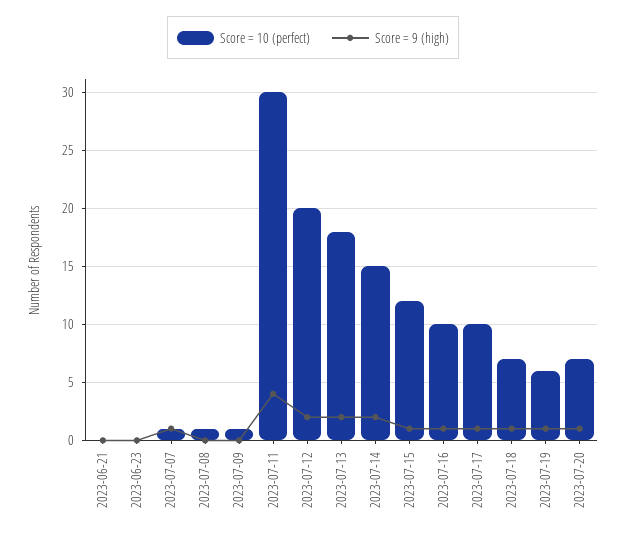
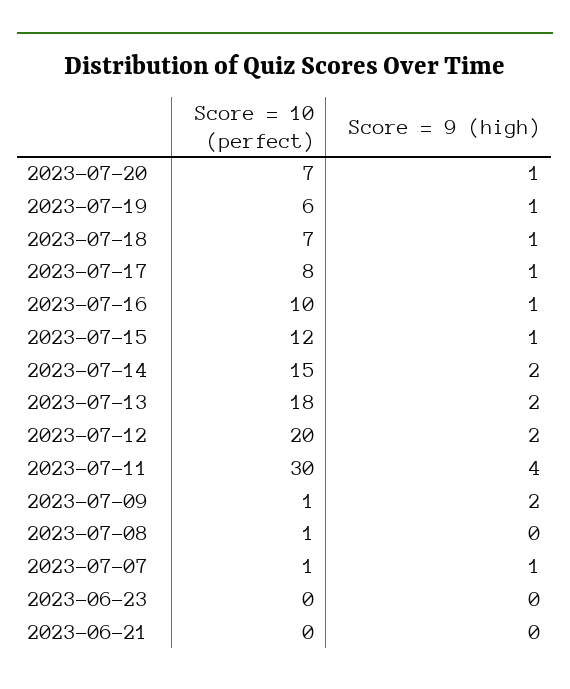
  {
    "Score = 10 (perfect)": {
      "2023-06-21": 0,
      "2023-06-23": 0,
      "2023-07-07": 1,
      "2023-07-08": 1,
      "2023-07-09": 1,
      "2023-07-11": 30,
      "2023-07-12": 20,
      "2023-07-13": 18,
      "2023-07-14": 15,
      "2023-07-15": 12,
      "2023-07-16": 10,
-     "2023-07-17": 10,
+     "2023-07-17": 8,
      "2023-07-18": 7,
      "2023-07-19": 6,
      "2023-07-20": 7
    },
    "Score = 9 (high)": {
      "2023-06-21": 0,
      "2023-06-23": 0,
      "2023-07-07": 1,
      "2023-07-08": 0,
-     "2023-07-09": 0,
+     "2023-07-09": 2,
      "2023-07-11": 4,
      "2023-07-12": 2,
      "2023-07-13": 2,
      "2023-07-14": 2,
      "2023-07-15": 1,
      "2023-07-16": 1,
      "2023-07-17": 1,
      "2023-07-18": 1,
      "2023-07-19": 1,
      "2023-07-20": 1
    }
  }

